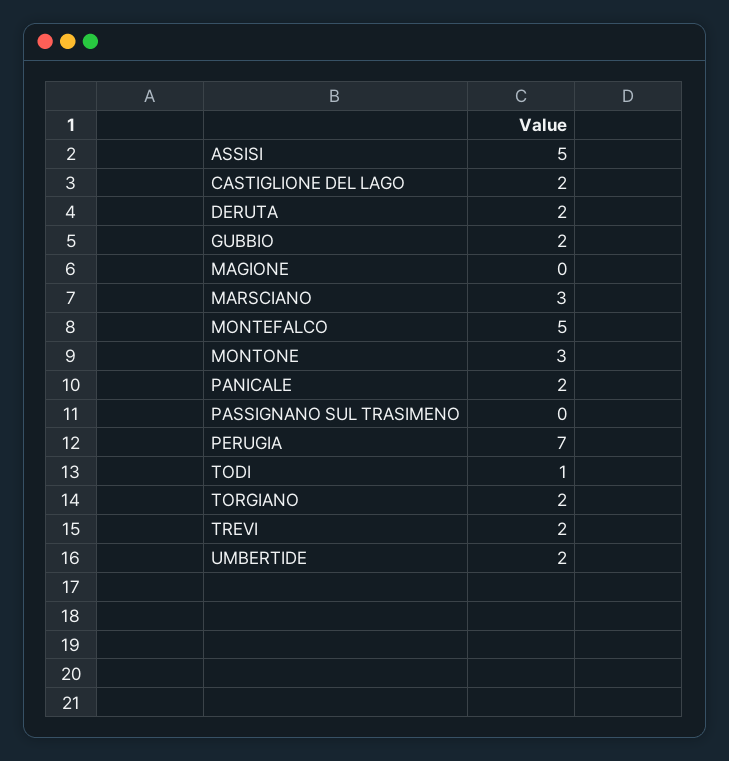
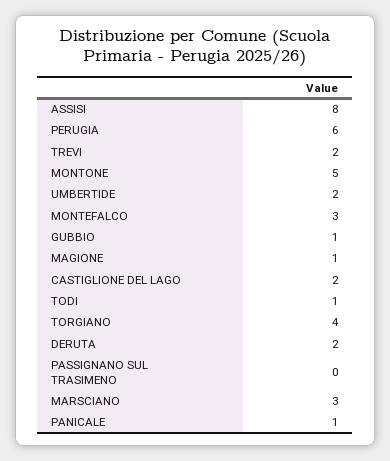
  {
-   "ASSISI": 5,
+   "ASSISI": 8,
    "CASTIGLIONE DEL LAGO": 2,
    "DERUTA": 2,
-   "GUBBIO": 2,
+   "GUBBIO": 1,
-   "MAGIONE": 0,
+   "MAGIONE": 1,
    "MARSCIANO": 3,
-   "MONTEFALCO": 5,
+   "MONTEFALCO": 3,
-   "MONTONE": 3,
+   "MONTONE": 5,
-   "PANICALE": 2,
+   "PANICALE": 1,
    "PASSIGNANO SUL TRASIMENO": 0,
-   "PERUGIA": 7,
+   "PERUGIA": 6,
    "TODI": 1,
-   "TORGIANO": 2,
+   "TORGIANO": 4,
    "TREVI": 2,
    "UMBERTIDE": 2
  }

